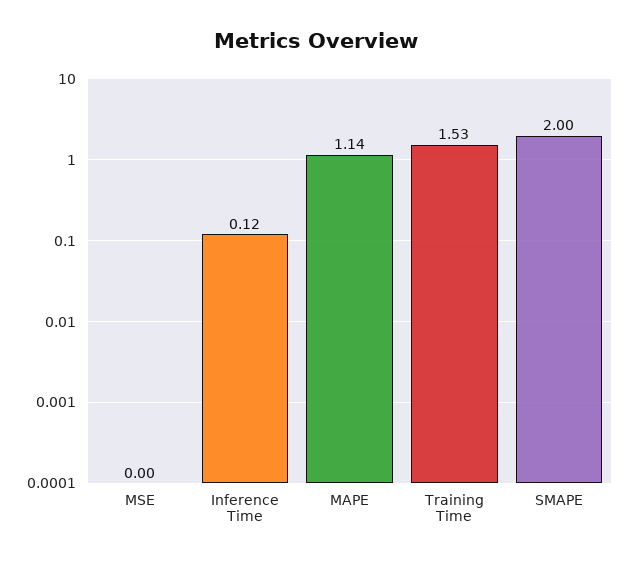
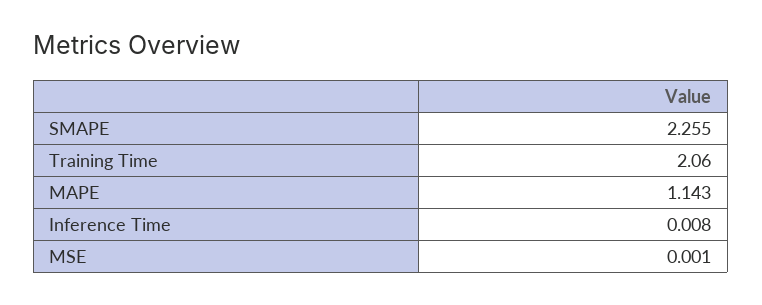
  {
    "MSE": 0.001,
-   "Inference Time": 0.12,
+   "Inference Time": 0.008,
    "MAPE": 1.143,
-   "Training Time": 1.53,
+   "Training Time": 2.06,
-   "SMAPE": 2
+   "SMAPE": 2.255
  }

